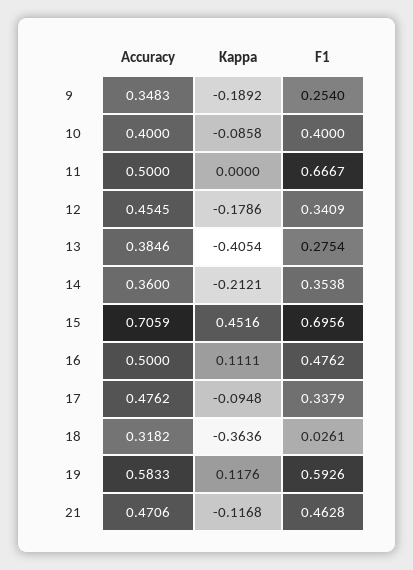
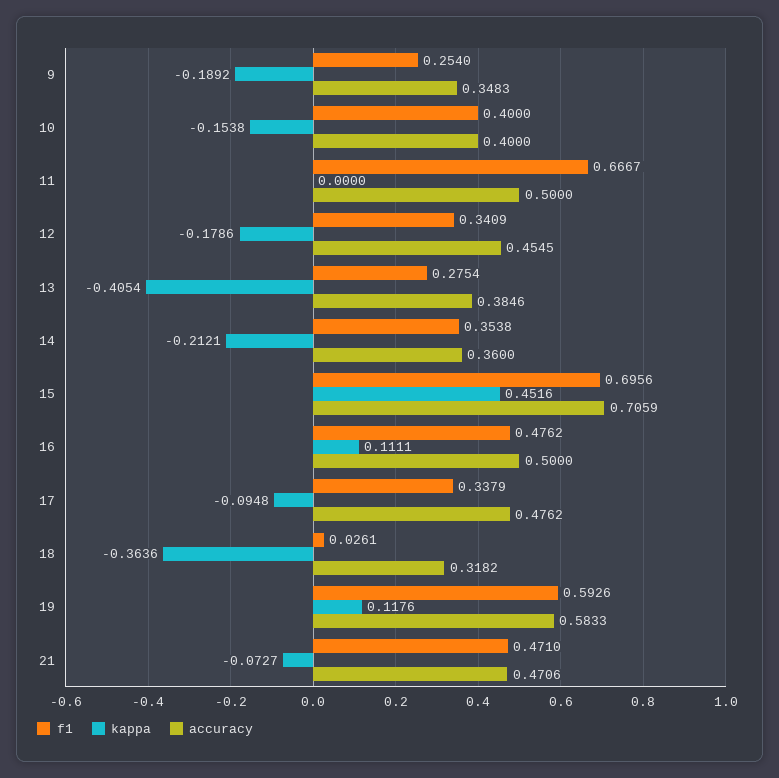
  {
    "Accuracy": {
      "9": 0.3483,
      "10": 0.4,
      "11": 0.5,
      "12": 0.4545,
      "13": 0.3846,
      "14": 0.36,
      "15": 0.7059,
      "16": 0.5,
      "17": 0.4762,
      "18": 0.3182,
      "19": 0.5833,
      "21": 0.4706
    },
    "Kappa": {
      "9": -0.1892,
-     "10": -0.0858,
+     "10": -0.1538,
      "11": 0,
      "12": -0.1786,
      "13": -0.4054,
      "14": -0.2121,
      "15": 0.4516,
      "16": 0.1111,
      "17": -0.0948,
      "18": -0.3636,
      "19": 0.1176,
-     "21": -0.1168
+     "21": -0.0727
    },
    "F1": {
      "9": 0.254,
      "10": 0.4,
      "11": 0.6667,
      "12": 0.3409,
      "13": 0.2754,
      "14": 0.3538,
      "15": 0.6956,
      "16": 0.4762,
      "17": 0.3379,
      "18": 0.0261,
      "19": 0.5926,
-     "21": 0.4628
+     "21": 0.471
    }
  }

